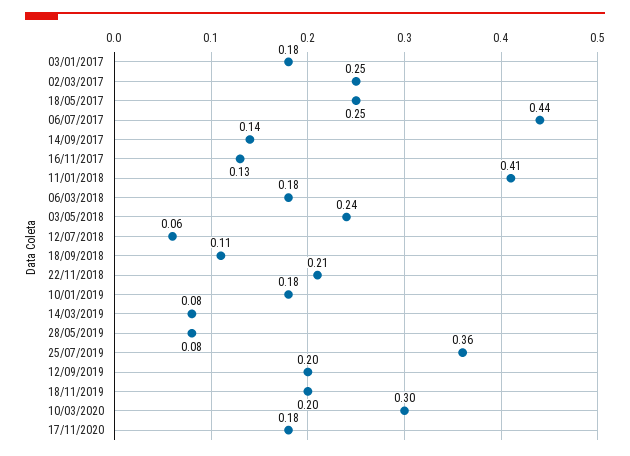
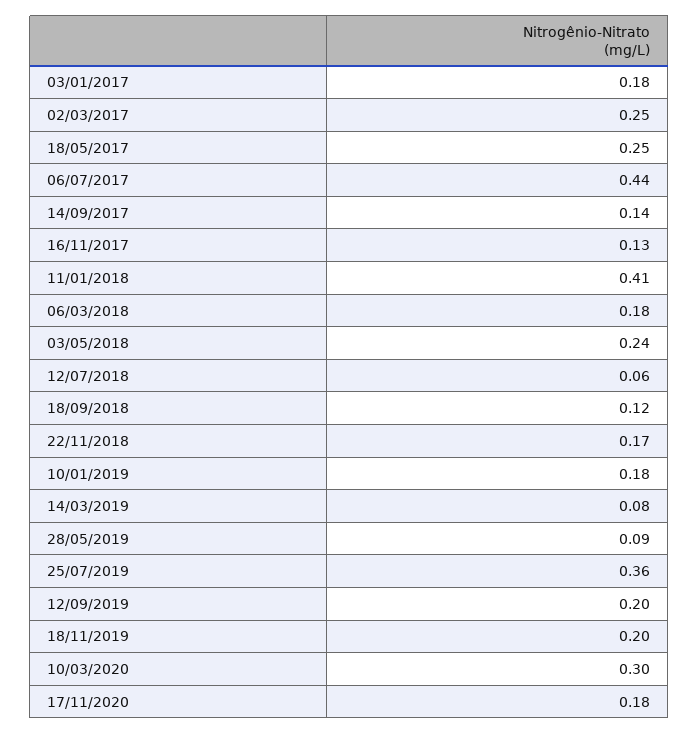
  {
    "03/01/2017": 0.18,
    "02/03/2017": 0.25,
    "18/05/2017": 0.25,
    "06/07/2017": 0.44,
    "14/09/2017": 0.14,
    "16/11/2017": 0.13,
    "11/01/2018": 0.41,
    "06/03/2018": 0.18,
    "03/05/2018": 0.24,
    "12/07/2018": 0.06,
-   "18/09/2018": 0.11,
+   "18/09/2018": 0.12,
-   "22/11/2018": 0.21,
+   "22/11/2018": 0.17,
    "10/01/2019": 0.18,
    "14/03/2019": 0.08,
-   "28/05/2019": 0.08,
+   "28/05/2019": 0.09,
    "25/07/2019": 0.36,
    "12/09/2019": 0.2,
    "18/11/2019": 0.2,
    "10/03/2020": 0.3,
    "17/11/2020": 0.18
  }

